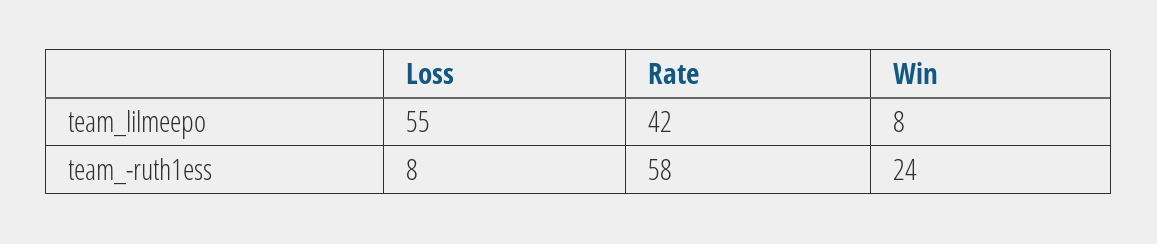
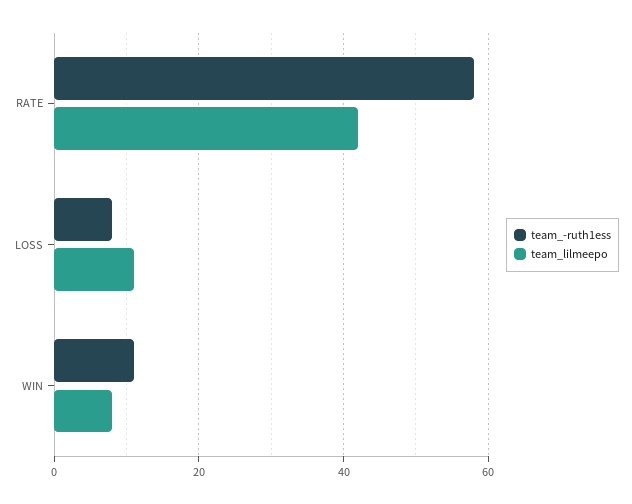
  {
    "team_lilmeepo": {
-     "Loss": 55,
+     "Loss": 10,
      "Rate": 42,
      "Win": 8
    },
    "team_-ruth1ess": {
      "Loss": 8,
      "Rate": 58,
-     "Win": 24
+     "Win": 10
    }
  }

